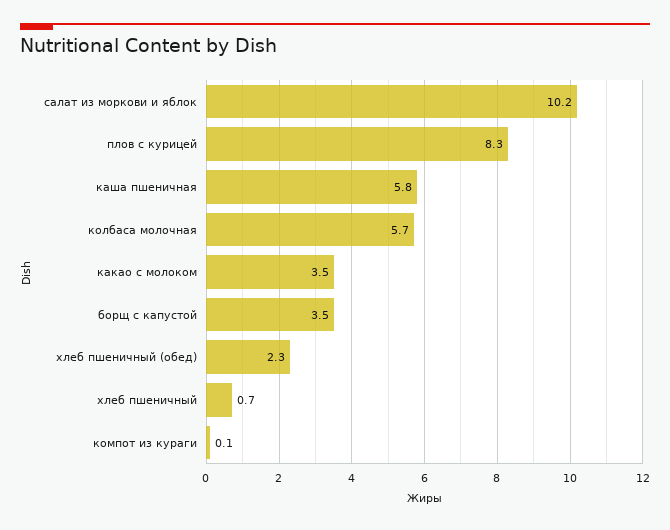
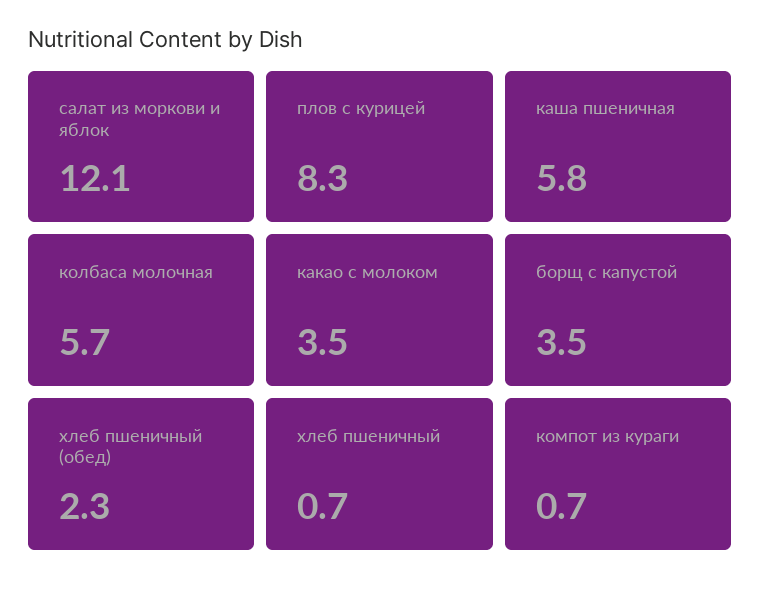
  {
-   "салат из моркови и яблок": 10.2,
+   "салат из моркови и яблок": 12.1,
    "плов с курицей": 8.3,
    "каша пшеничная": 5.8,
    "колбаса молочная": 5.7,
    "какао с молоком": 3.5,
    "борщ с капустой": 3.5,
    "хлеб пшеничный (обед)": 2.3,
    "хлеб пшеничный": 0.7,
-   "компот из кураги": 0.1
+   "компот из кураги": 0.7
  }

